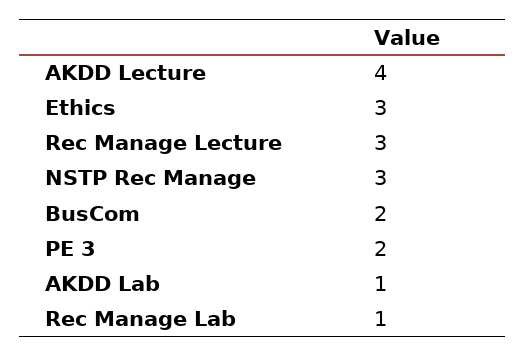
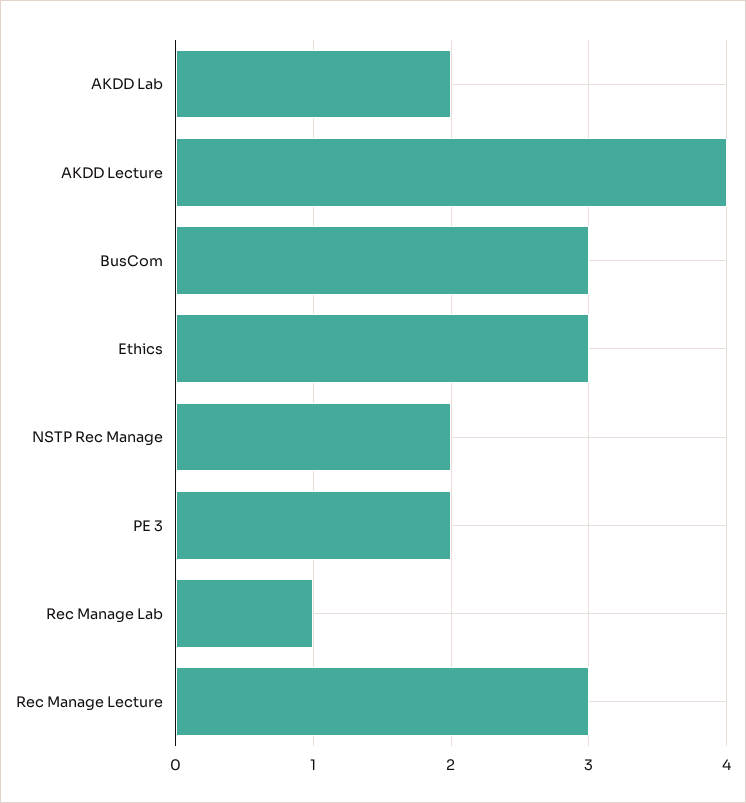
  {
    "AKDD Lecture": 4,
    "Ethics": 3,
    "Rec Manage Lecture": 3,
-   "NSTP Rec Manage": 3,
+   "NSTP Rec Manage": 2,
-   "BusCom": 2,
+   "BusCom": 3,
    "PE 3": 2,
-   "AKDD Lab": 1,
+   "AKDD Lab": 2,
    "Rec Manage Lab": 1
  }

